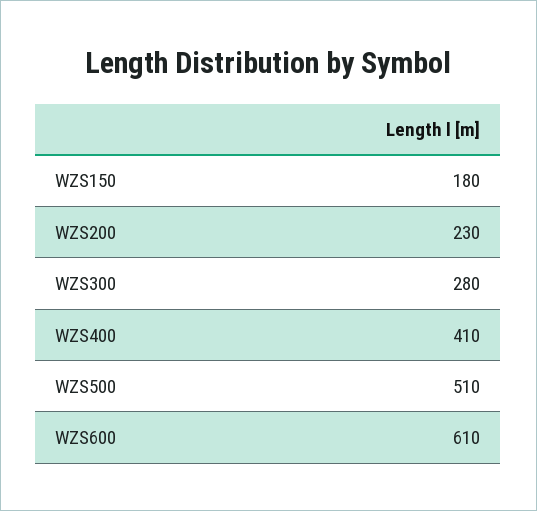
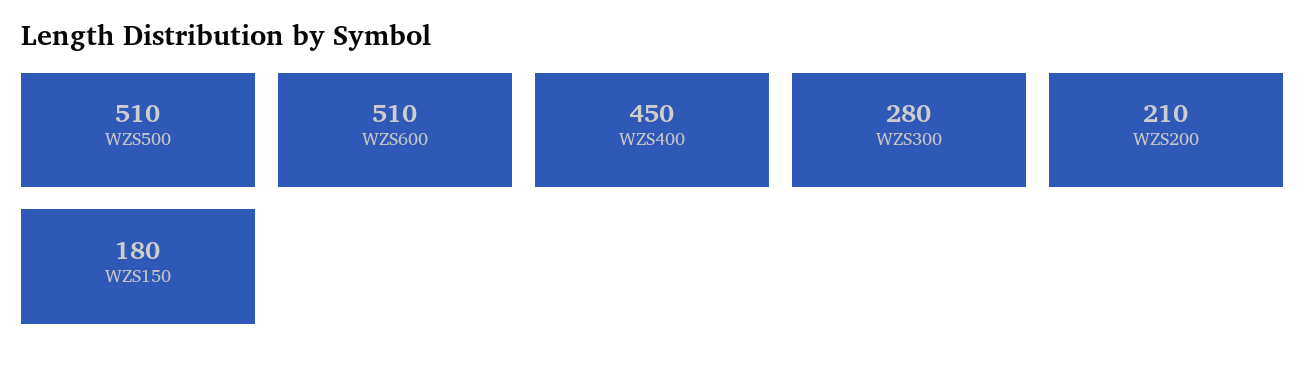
  {
    "WZS150": 180,
-   "WZS200": 230,
+   "WZS200": 210,
    "WZS300": 280,
-   "WZS400": 410,
+   "WZS400": 450,
    "WZS500": 510,
-   "WZS600": 610
+   "WZS600": 510
  }

